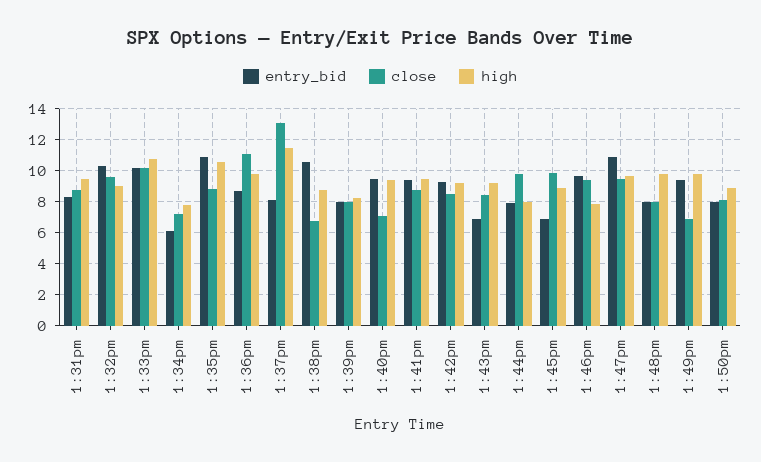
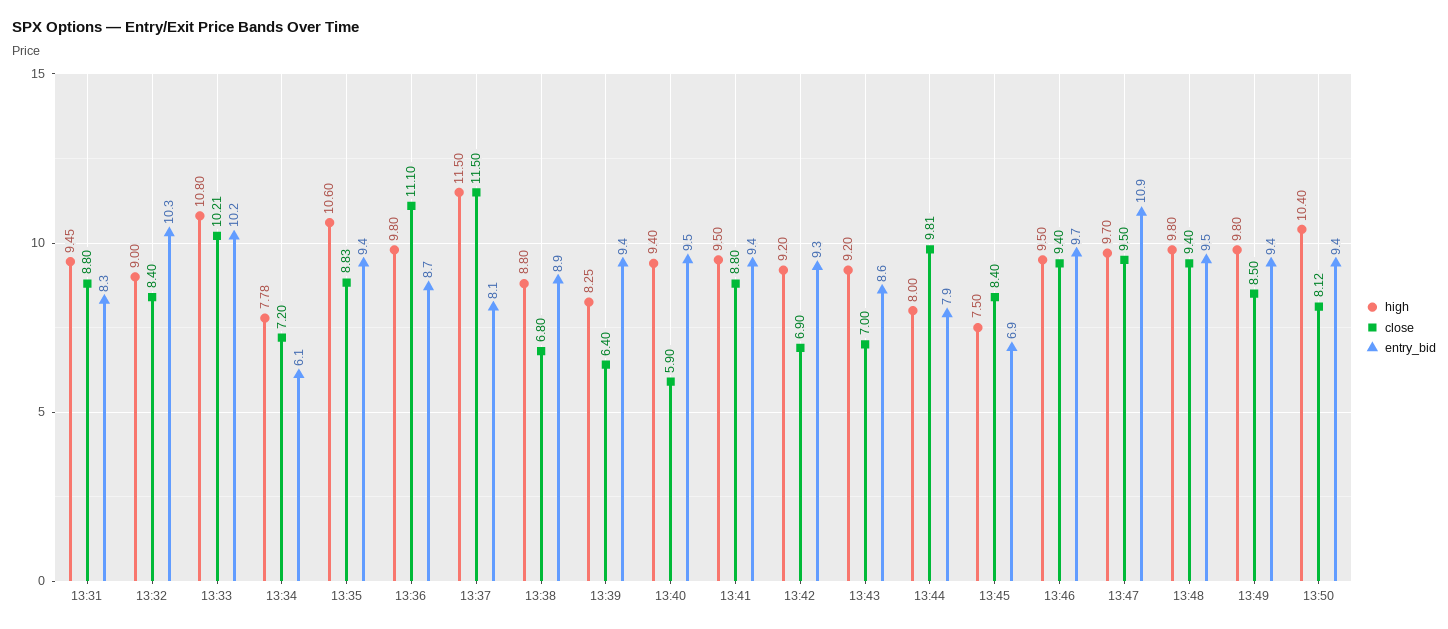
  {
    "entry_bid": {
      "1:31pm": 8.3,
      "1:32pm": 10.3,
      "1:33pm": 10.2,
      "1:34pm": 6.1,
-     "1:35pm": 11,
+     "1:35pm": 9.4,
      "1:36pm": 8.7,
      "1:37pm": 8.1,
-     "1:38pm": 10.5,
+     "1:38pm": 8.9,
-     "1:39pm": 8,
+     "1:39pm": 9.4,
      "1:40pm": 9.5,
      "1:41pm": 9.4,
      "1:42pm": 9.3,
-     "1:43pm": 7,
+     "1:43pm": 8.6,
      "1:44pm": 7.9,
      "1:45pm": 6.9,
      "1:46pm": 9.7,
      "1:47pm": 10.9,
-     "1:48pm": 8,
+     "1:48pm": 9.5,
      "1:49pm": 9.4,
-     "1:50pm": 8
+     "1:50pm": 9.4
    },
    "close": {
      "1:31pm": 8.8,
-     "1:32pm": 9.5,
+     "1:32pm": 8.4,
      "1:33pm": 10.21,
      "1:34pm": 7.2,
      "1:35pm": 8.83,
      "1:36pm": 11.1,
-     "1:37pm": 13,
+     "1:37pm": 11.5,
      "1:38pm": 6.8,
-     "1:39pm": 8,
+     "1:39pm": 6.4,
-     "1:40pm": 7,
+     "1:40pm": 5.9,
      "1:41pm": 8.8,
-     "1:42pm": 8.5,
+     "1:42pm": 6.9,
-     "1:43pm": 8.5,
+     "1:43pm": 7,
      "1:44pm": 9.81,
-     "1:45pm": 10,
+     "1:45pm": 8.4,
      "1:46pm": 9.4,
      "1:47pm": 9.5,
-     "1:48pm": 8,
+     "1:48pm": 9.4,
-     "1:49pm": 7,
+     "1:49pm": 8.5,
      "1:50pm": 8.12
    },
    "high": {
      "1:31pm": 9.45,
      "1:32pm": 9,
      "1:33pm": 10.8,
      "1:34pm": 7.78,
      "1:35pm": 10.6,
      "1:36pm": 9.8,
      "1:37pm": 11.5,
      "1:38pm": 8.8,
      "1:39pm": 8.25,
      "1:40pm": 9.4,
      "1:41pm": 9.5,
      "1:42pm": 9.2,
      "1:43pm": 9.2,
      "1:44pm": 8,
-     "1:45pm": 9,
+     "1:45pm": 7.5,
-     "1:46pm": 8,
+     "1:46pm": 9.5,
      "1:47pm": 9.7,
      "1:48pm": 9.8,
      "1:49pm": 9.8,
-     "1:50pm": 9
+     "1:50pm": 10.4
    }
  }

